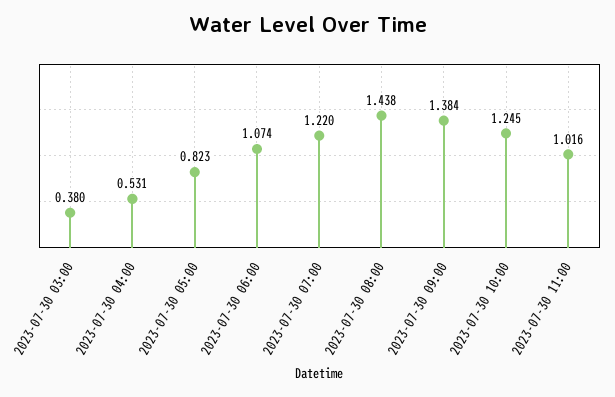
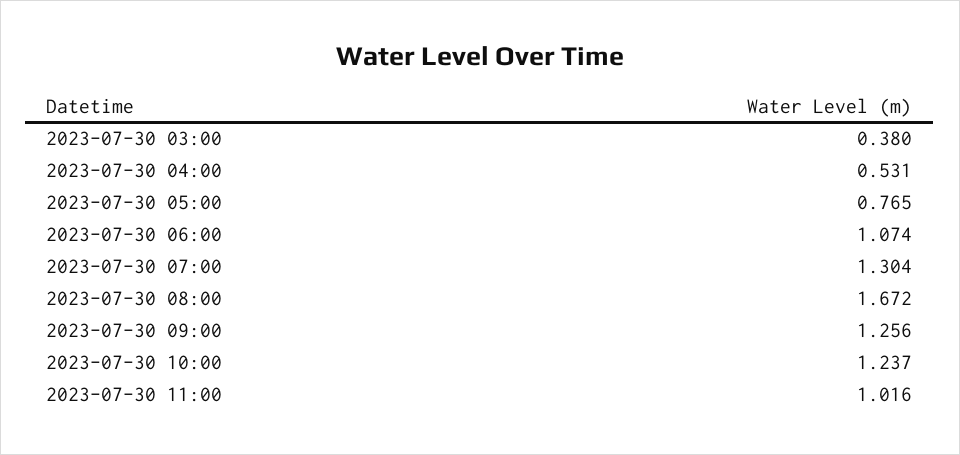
  {
    "2023-07-30 03:00": 0.38,
    "2023-07-30 04:00": 0.531,
-   "2023-07-30 05:00": 0.823,
+   "2023-07-30 05:00": 0.765,
    "2023-07-30 06:00": 1.074,
-   "2023-07-30 07:00": 1.22,
+   "2023-07-30 07:00": 1.304,
-   "2023-07-30 08:00": 1.438,
+   "2023-07-30 08:00": 1.672,
-   "2023-07-30 09:00": 1.384,
+   "2023-07-30 09:00": 1.256,
-   "2023-07-30 10:00": 1.245,
+   "2023-07-30 10:00": 1.237,
    "2023-07-30 11:00": 1.016
  }

